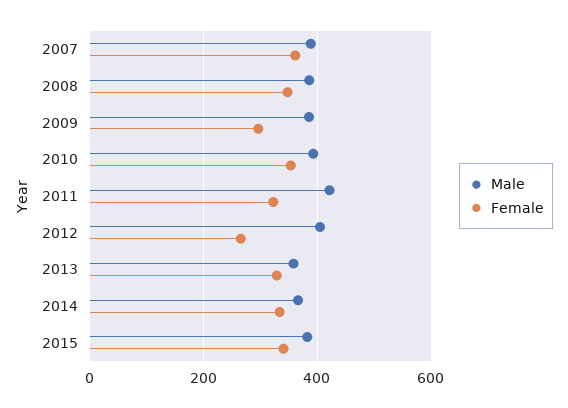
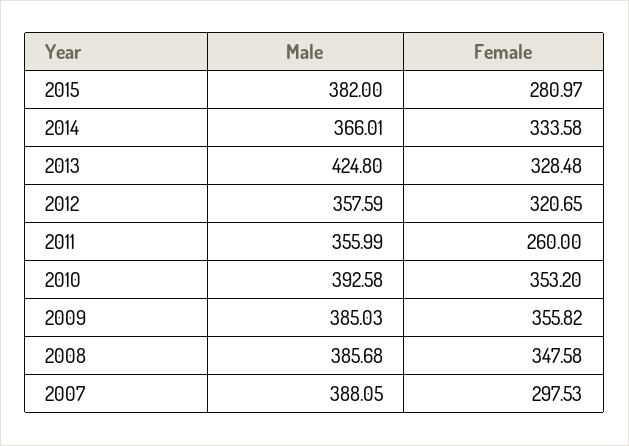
  {
    "Male": {
      "2007": 388.05,
      "2008": 385.68,
      "2009": 385.03,
      "2010": 392.58,
-     "2011": 420,
+     "2011": 355.99,
-     "2012": 400,
+     "2012": 357.59,
-     "2013": 360,
+     "2013": 424.8,
      "2014": 366.01,
      "2015": 382
    },
    "Female": {
-     "2007": 360,
+     "2007": 297.53,
      "2008": 347.58,
-     "2009": 300,
+     "2009": 355.82,
      "2010": 353.2,
-     "2011": 320,
+     "2011": 260,
-     "2012": 260,
+     "2012": 320.65,
      "2013": 328.48,
      "2014": 333.58,
-     "2015": 340
+     "2015": 280.97
    }
  }

